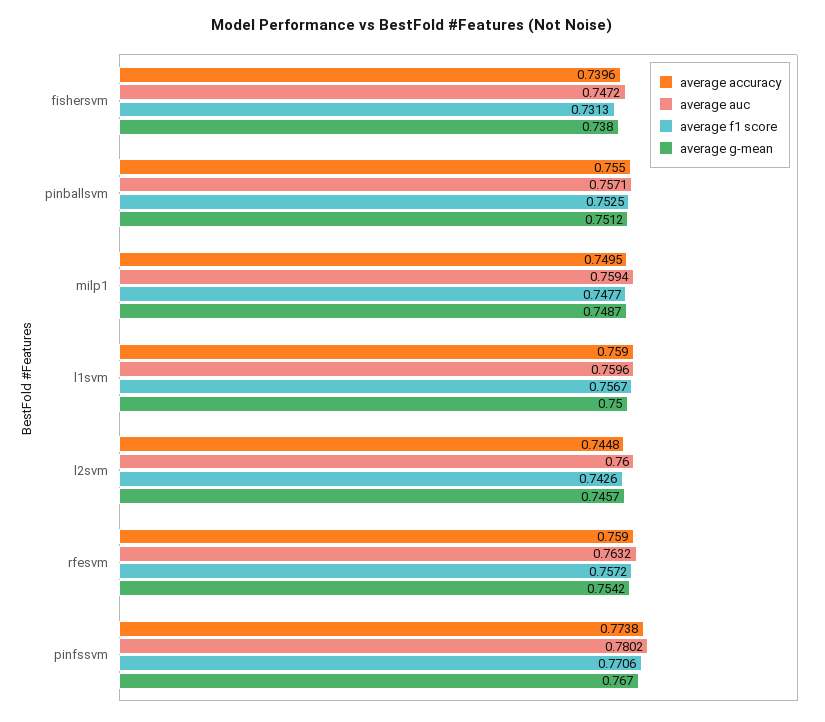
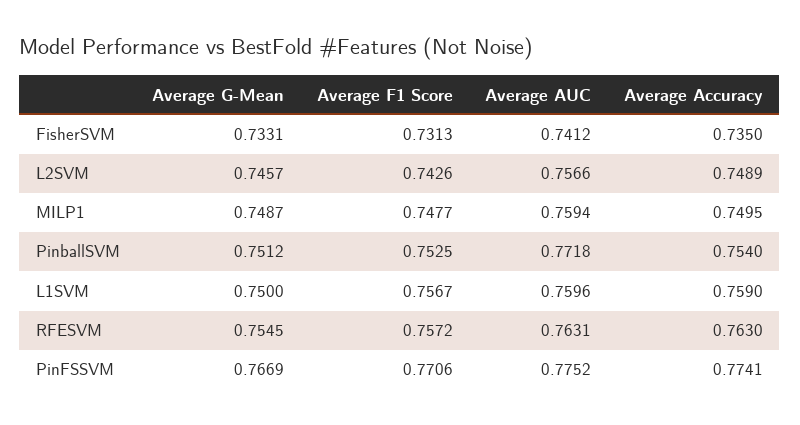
  {
    "average accuracy": {
-     "fishersvm": 0.7396,
+     "fishersvm": 0.735,
-     "pinballsvm": 0.755,
+     "pinballsvm": 0.754,
      "milp1": 0.7495,
      "l1svm": 0.759,
-     "l2svm": 0.7448,
+     "l2svm": 0.7489,
-     "rfesvm": 0.759,
+     "rfesvm": 0.763,
-     "pinfssvm": 0.7738
+     "pinfssvm": 0.7741
    },
    "average auc": {
-     "fishersvm": 0.7472,
+     "fishersvm": 0.7412,
-     "pinballsvm": 0.7571,
+     "pinballsvm": 0.7718,
      "milp1": 0.7594,
      "l1svm": 0.7596,
-     "l2svm": 0.76,
+     "l2svm": 0.7566,
-     "rfesvm": 0.7632,
+     "rfesvm": 0.7631,
-     "pinfssvm": 0.7802
+     "pinfssvm": 0.7752
    },
    "average f1 score": {
      "fishersvm": 0.7313,
      "pinballsvm": 0.7525,
      "milp1": 0.7477,
      "l1svm": 0.7567,
      "l2svm": 0.7426,
      "rfesvm": 0.7572,
      "pinfssvm": 0.7706
    },
    "average g-mean": {
-     "fishersvm": 0.738,
+     "fishersvm": 0.7331,
      "pinballsvm": 0.7512,
      "milp1": 0.7487,
      "l1svm": 0.75,
      "l2svm": 0.7457,
-     "rfesvm": 0.7542,
+     "rfesvm": 0.7545,
-     "pinfssvm": 0.767
+     "pinfssvm": 0.7669
    }
  }

